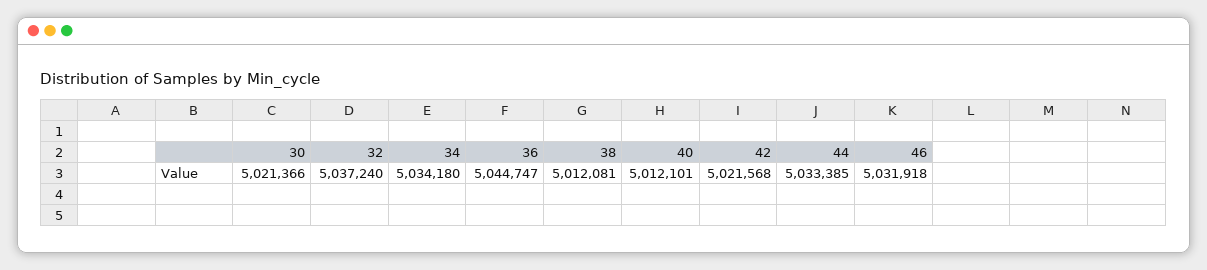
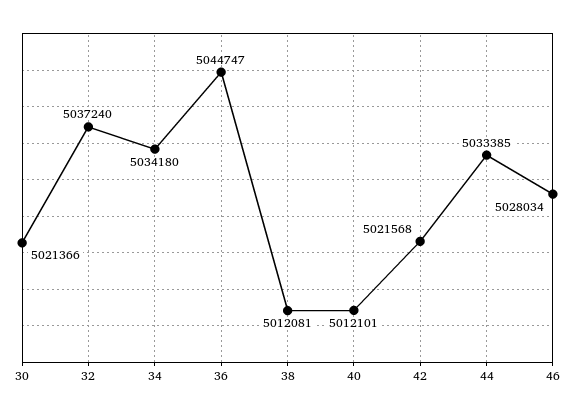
  {
    "30": 5021366,
    "32": 5037240,
    "34": 5034180,
    "36": 5044747,
    "38": 5012081,
    "40": 5012101,
    "42": 5021568,
    "44": 5033385,
-   "46": 5031918
+   "46": 5028034
  }

